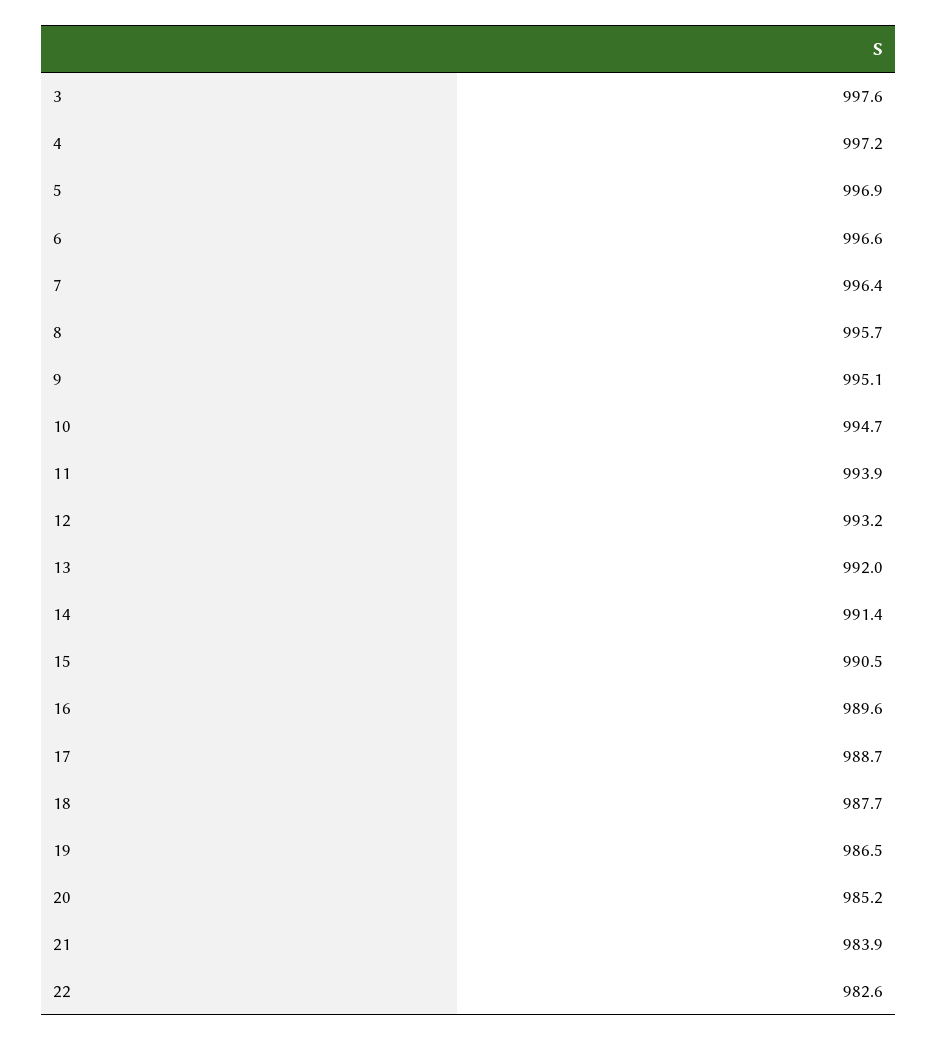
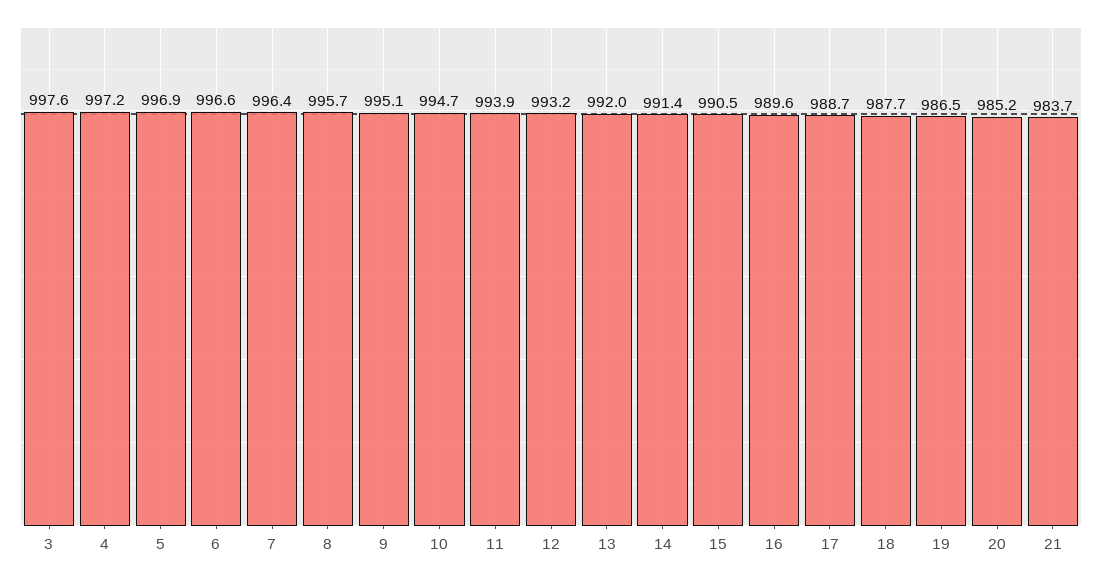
  {
    "3": 997.6,
    "4": 997.2,
    "5": 996.9,
    "6": 996.6,
    "7": 996.4,
    "8": 995.7,
    "9": 995.1,
    "10": 994.7,
    "11": 993.9,
    "12": 993.2,
    "13": 992,
    "14": 991.4,
    "15": 990.5,
    "16": 989.6,
    "17": 988.7,
    "18": 987.7,
    "19": 986.5,
    "20": 985.2,
-   "21": 983.9,
+   "21": 983.7
-   "22": 982.6
  }

